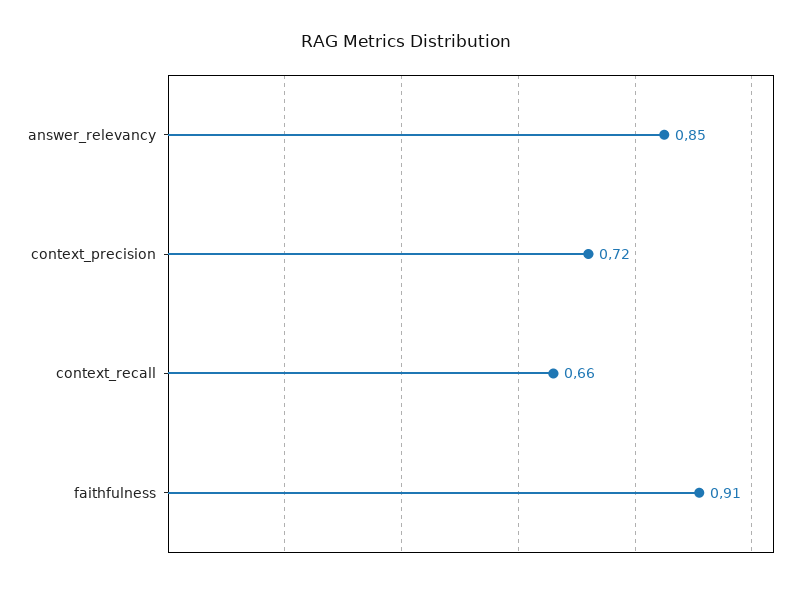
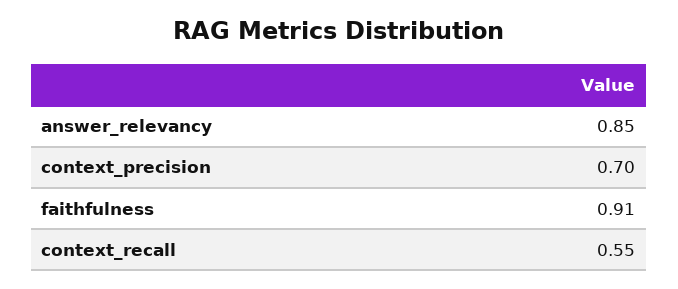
  {
    "answer_relevancy": 0.85,
-   "context_precision": 0.72,
+   "context_precision": 0.7,
-   "context_recall": 0.66,
+   "context_recall": 0.55,
    "faithfulness": 0.91
  }

